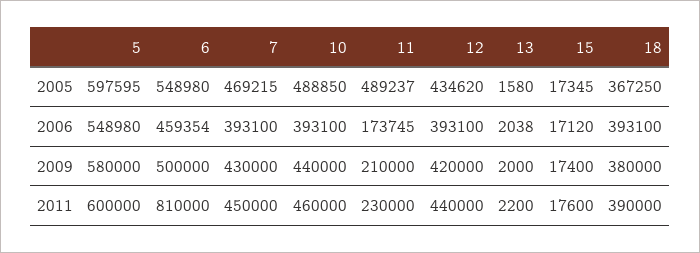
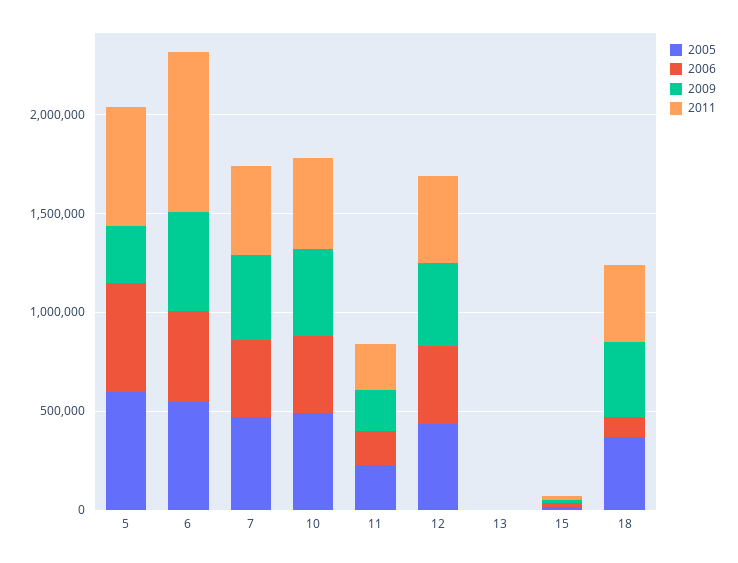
  {
    "2005": {
      "5": 597595,
      "6": 548980,
      "7": 469215,
      "10": 488850,
-     "11": 489237,
+     "11": 200000,
      "12": 434620,
      "13": 1580,
      "15": 17345,
      "18": 367250
    },
    "2006": {
      "5": 548980,
      "6": 459354,
      "7": 393100,
      "10": 393100,
      "11": 173745,
      "12": 393100,
      "13": 2038,
      "15": 17120,
-     "18": 393100
+     "18": 100000
    },
    "2009": {
-     "5": 580000,
+     "5": 300000,
      "6": 500000,
      "7": 430000,
      "10": 440000,
      "11": 210000,
      "12": 420000,
      "13": 2000,
      "15": 17400,
      "18": 380000
    },
    "2011": {
      "5": 600000,
      "6": 810000,
      "7": 450000,
      "10": 460000,
      "11": 230000,
      "12": 440000,
      "13": 2200,
      "15": 17600,
      "18": 390000
    }
  }

